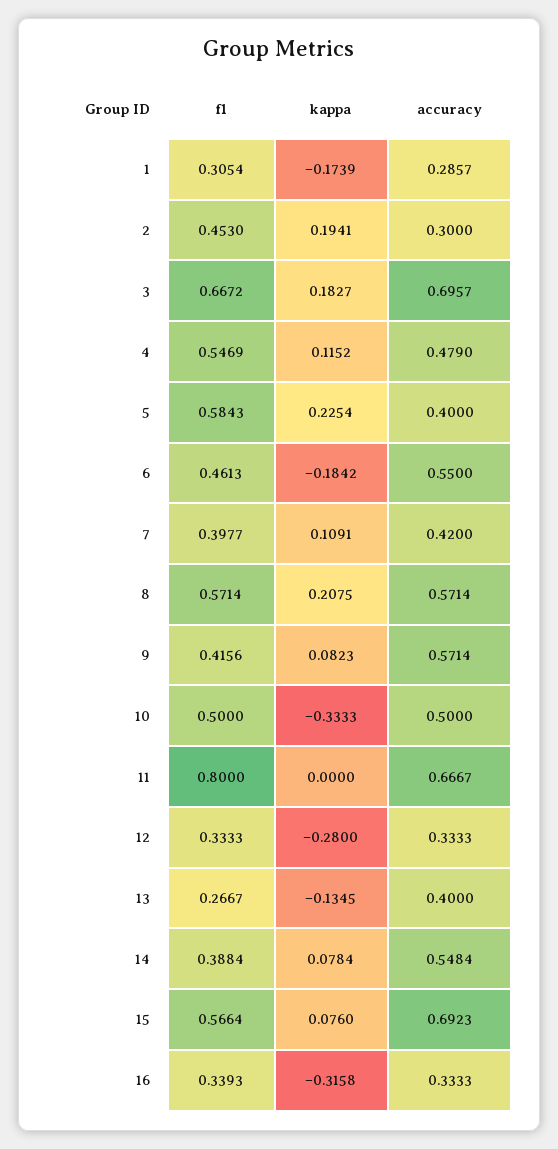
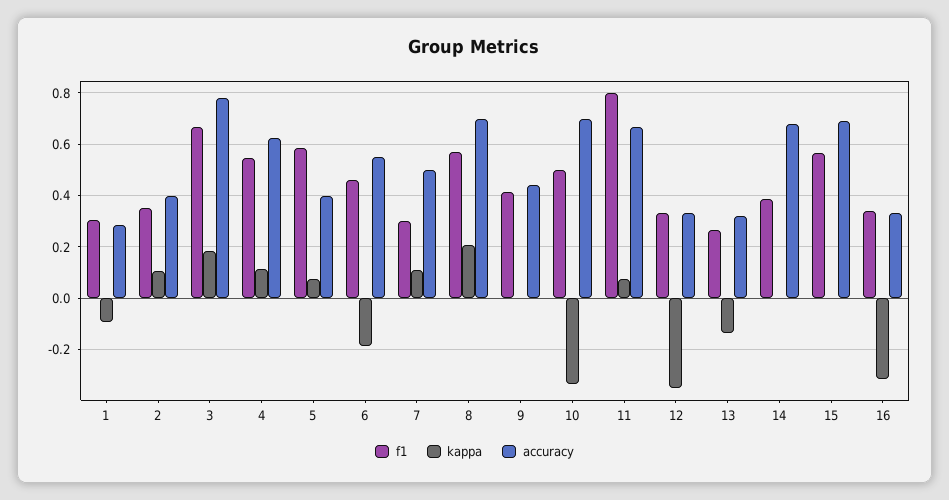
  {
    "f1": {
      "1": 0.3054,
-     "2": 0.453,
+     "2": 0.35,
      "3": 0.6672,
      "4": 0.5469,
      "5": 0.5843,
      "6": 0.4613,
-     "7": 0.3977,
+     "7": 0.3,
      "8": 0.5714,
      "9": 0.4156,
      "10": 0.5,
      "11": 0.8,
      "12": 0.3333,
      "13": 0.2667,
      "14": 0.3884,
      "15": 0.5664,
      "16": 0.3393
    },
    "kappa": {
-     "1": -0.1739,
+     "1": -0.1,
-     "2": 0.1941,
+     "2": 0.1,
      "3": 0.1827,
      "4": 0.1152,
-     "5": 0.2254,
+     "5": 0.075,
      "6": -0.1842,
      "7": 0.1091,
      "8": 0.2075,
-     "9": 0.0823,
+     "9": 0,
      "10": -0.3333,
-     "11": 0,
+     "11": 0.075,
-     "12": -0.28,
+     "12": -0.35,
      "13": -0.1345,
-     "14": 0.0784,
+     "14": 0,
-     "15": 0.076,
+     "15": 0,
      "16": -0.3158
    },
    "accuracy": {
      "1": 0.2857,
-     "2": 0.3,
+     "2": 0.4,
-     "3": 0.6957,
+     "3": 0.775,
-     "4": 0.479,
+     "4": 0.625,
      "5": 0.4,
      "6": 0.55,
-     "7": 0.42,
+     "7": 0.5,
-     "8": 0.5714,
+     "8": 0.7,
-     "9": 0.5714,
+     "9": 0.45,
-     "10": 0.5,
+     "10": 0.7,
      "11": 0.6667,
      "12": 0.3333,
-     "13": 0.4,
+     "13": 0.325,
-     "14": 0.5484,
+     "14": 0.675,
      "15": 0.6923,
      "16": 0.3333
    }
  }

